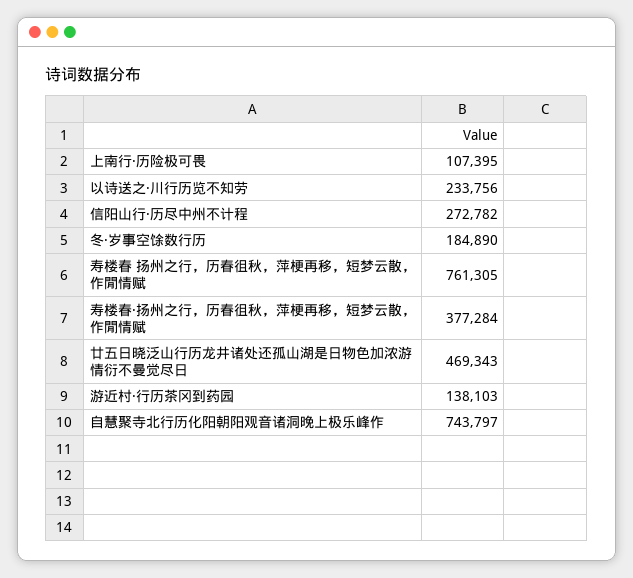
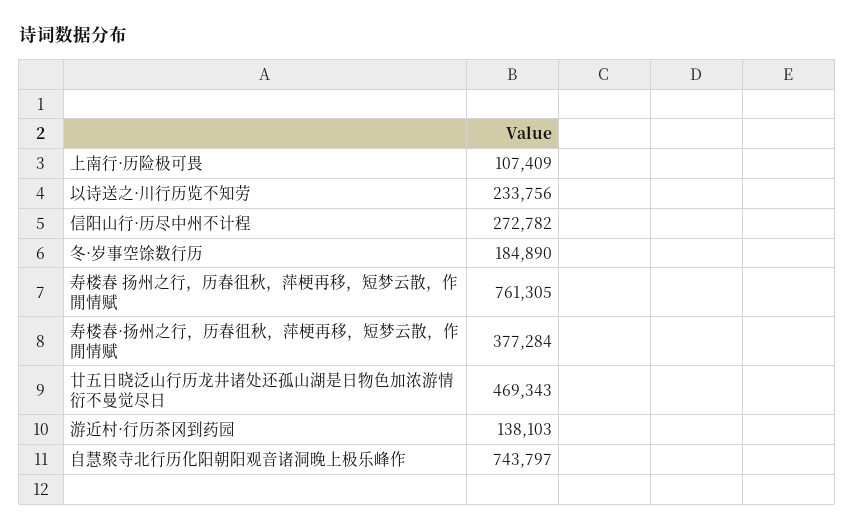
  {
-   "上南行·历险极可畏": 107395,
+   "上南行·历险极可畏": 107409,
    "以诗送之·川行历览不知劳": 233756,
    "信阳山行·历尽中州不计程": 272782,
    "冬·岁事空馀数行历": 184890,
    "寿楼春 扬州之行，历春徂秋，萍梗再移，短梦云散，作閒情赋": 761305,
    "寿楼春·扬州之行，历春徂秋，萍梗再移，短梦云散，作閒情赋": 377284,
    "廿五日晓泛山行历龙井诸处还孤山湖是日物色加浓游情衍不曼觉尽日": 469343,
    "游近村·行历茶冈到药园": 138103,
    "自慧聚寺北行历化阳朝阳观音诸洞晚上极乐峰作": 743797
  }

